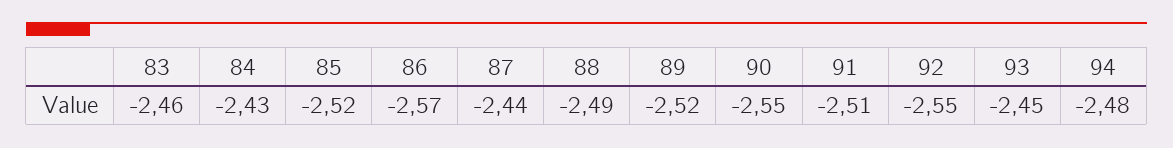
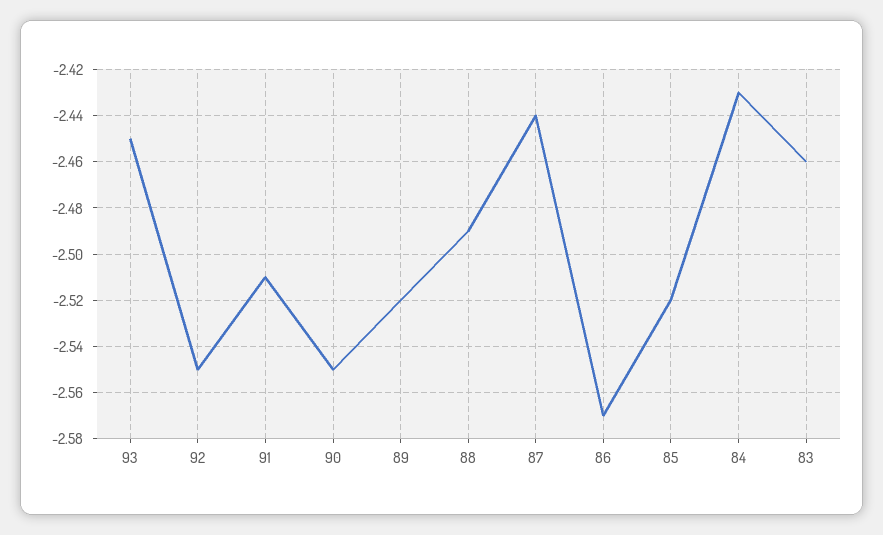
  {
    "83": -2.46,
    "84": -2.43,
    "85": -2.52,
    "86": -2.57,
    "87": -2.44,
    "88": -2.49,
    "89": -2.52,
    "90": -2.55,
    "91": -2.51,
    "92": -2.55,
-   "93": -2.45,
+   "93": -2.45
-   "94": -2.48
  }

